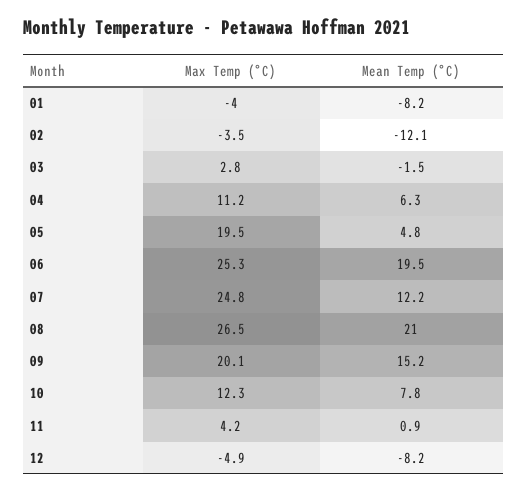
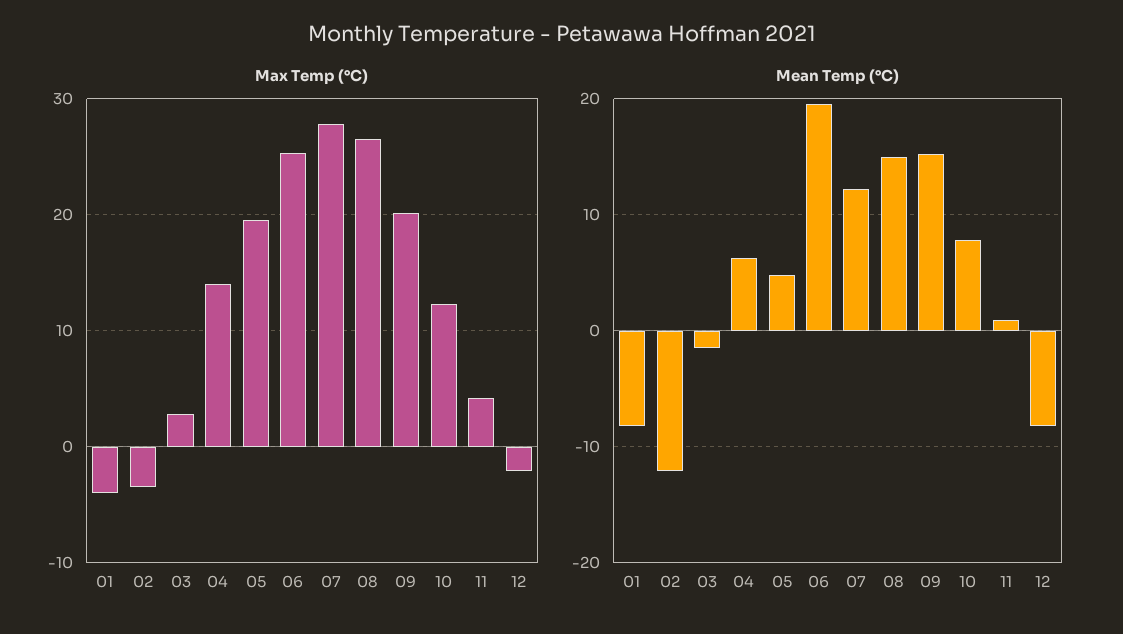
  {
    "Max Temp (°C)": {
      "01": -4,
      "02": -3.5,
      "03": 2.8,
-     "04": 11.2,
+     "04": 14,
      "05": 19.5,
      "06": 25.3,
-     "07": 24.8,
+     "07": 28,
      "08": 26.5,
      "09": 20.1,
      "10": 12.3,
      "11": 4.2,
-     "12": -4.9
+     "12": -2
    },
    "Mean Temp (°C)": {
      "01": -8.2,
      "02": -12.1,
      "03": -1.5,
      "04": 6.3,
      "05": 4.8,
      "06": 19.5,
      "07": 12.2,
-     "08": 21,
+     "08": 15,
      "09": 15.2,
      "10": 7.8,
      "11": 0.9,
      "12": -8.2
    }
  }

